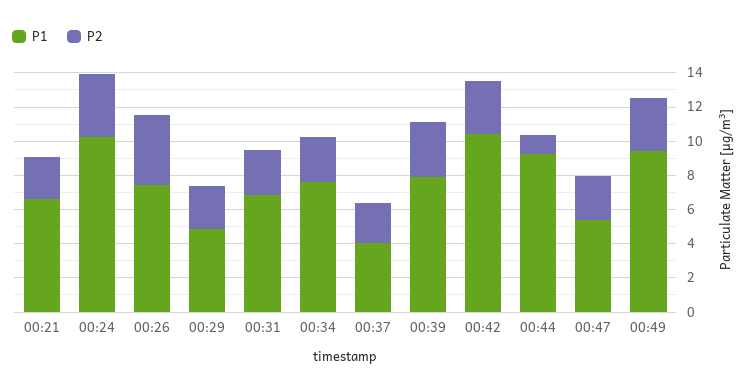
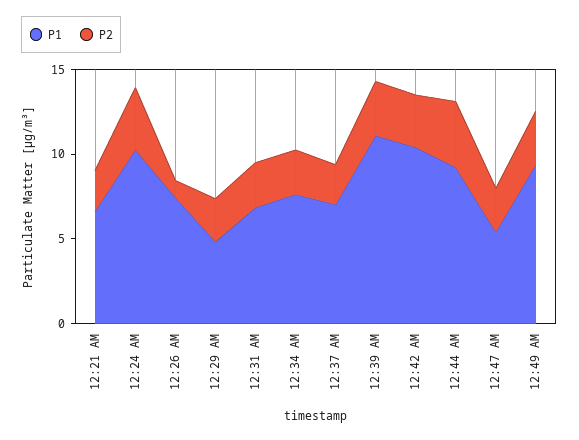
  {
    "P1": {
      "00:21": 6.5,
      "00:24": 10.5,
      "00:26": 7.5,
      "00:29": 5,
      "00:31": 7,
      "00:34": 7.5,
-     "00:37": 4,
+     "00:37": 7,
-     "00:39": 8,
+     "00:39": 11,
      "00:42": 10.5,
      "00:44": 9,
      "00:47": 5.5,
      "00:49": 9.5
    },
    "P2": {
      "00:21": 2.5,
      "00:24": 3.5,
-     "00:26": 4,
+     "00:26": 1,
      "00:29": 2.5,
      "00:31": 2.5,
      "00:34": 2.5,
      "00:37": 2.5,
      "00:39": 3,
      "00:42": 3,
-     "00:44": 1,
+     "00:44": 4,
      "00:47": 2.5,
      "00:49": 3
    }
  }

